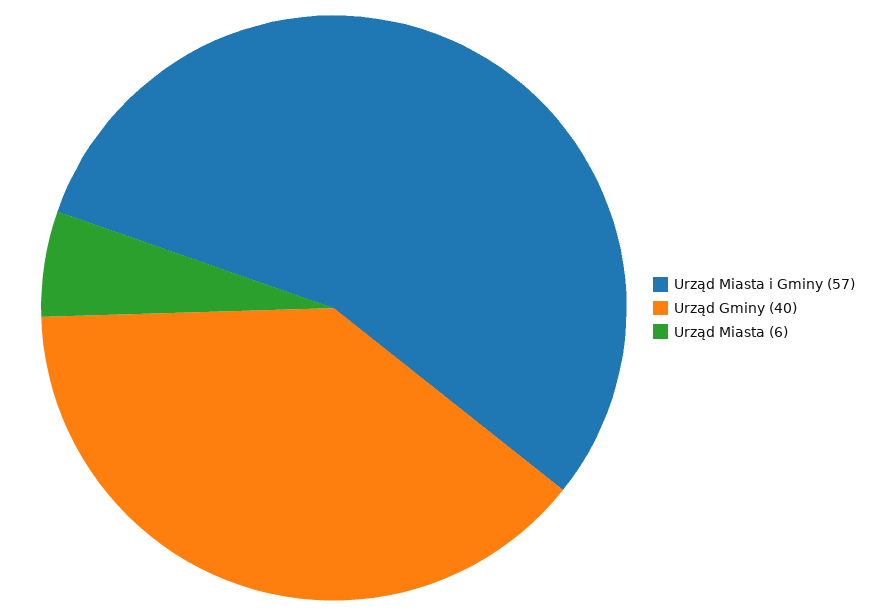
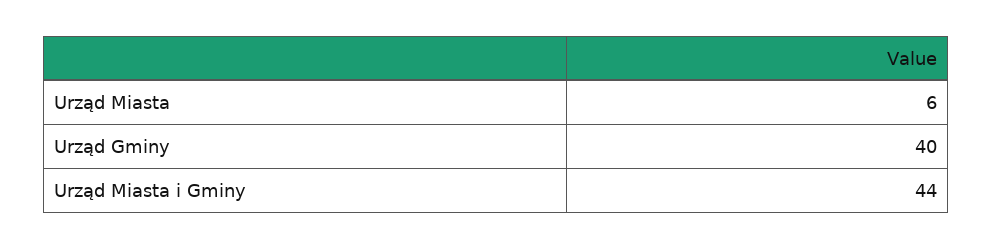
  {
-   "Urząd Miasta i Gminy": 57,
+   "Urząd Miasta i Gminy": 44,
    "Urząd Gminy": 40,
    "Urząd Miasta": 6
  }

